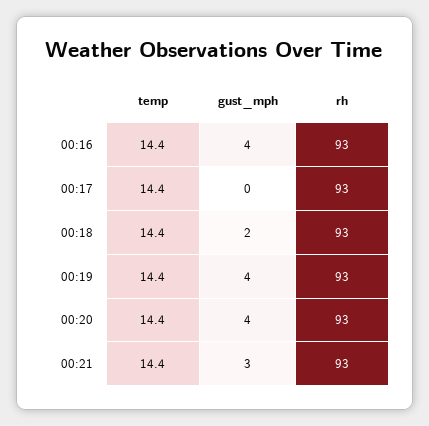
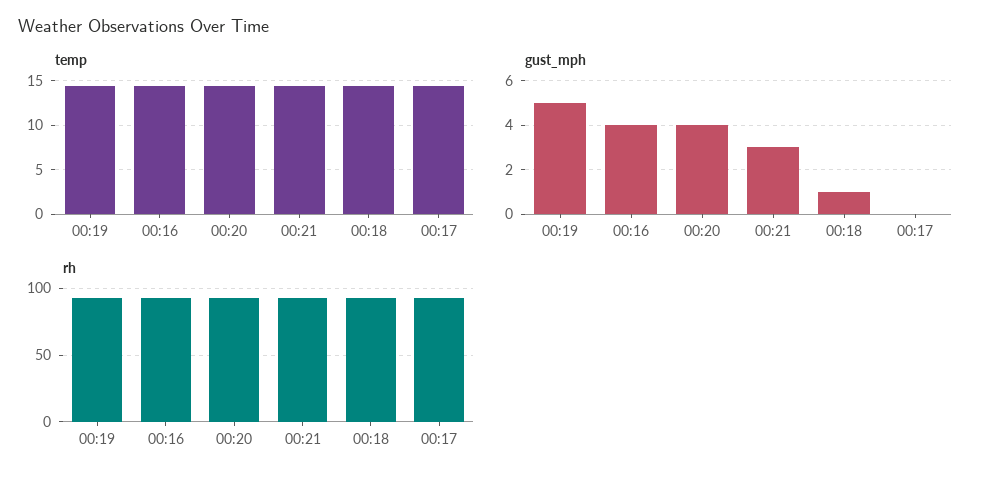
  {
    "temp": {
      "00:16": 14.4,
      "00:17": 14.4,
      "00:18": 14.4,
      "00:19": 14.4,
      "00:20": 14.4,
      "00:21": 14.4
    },
    "gust_mph": {
      "00:16": 4,
      "00:17": 0,
-     "00:18": 2,
+     "00:18": 1,
-     "00:19": 4,
+     "00:19": 5,
      "00:20": 4,
      "00:21": 3
    },
    "rh": {
      "00:16": 93,
      "00:17": 93,
      "00:18": 93,
      "00:19": 93,
      "00:20": 93,
      "00:21": 93
    }
  }

